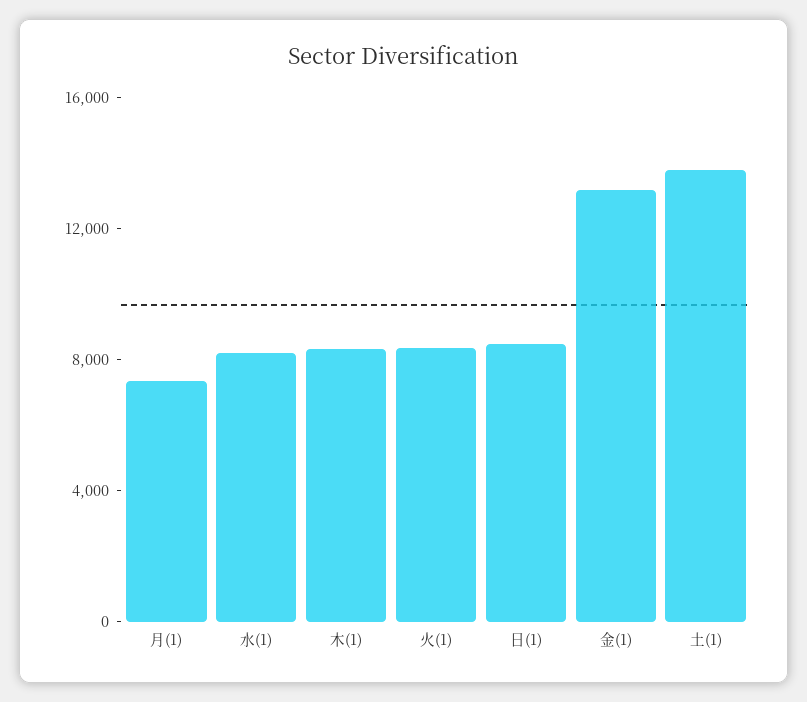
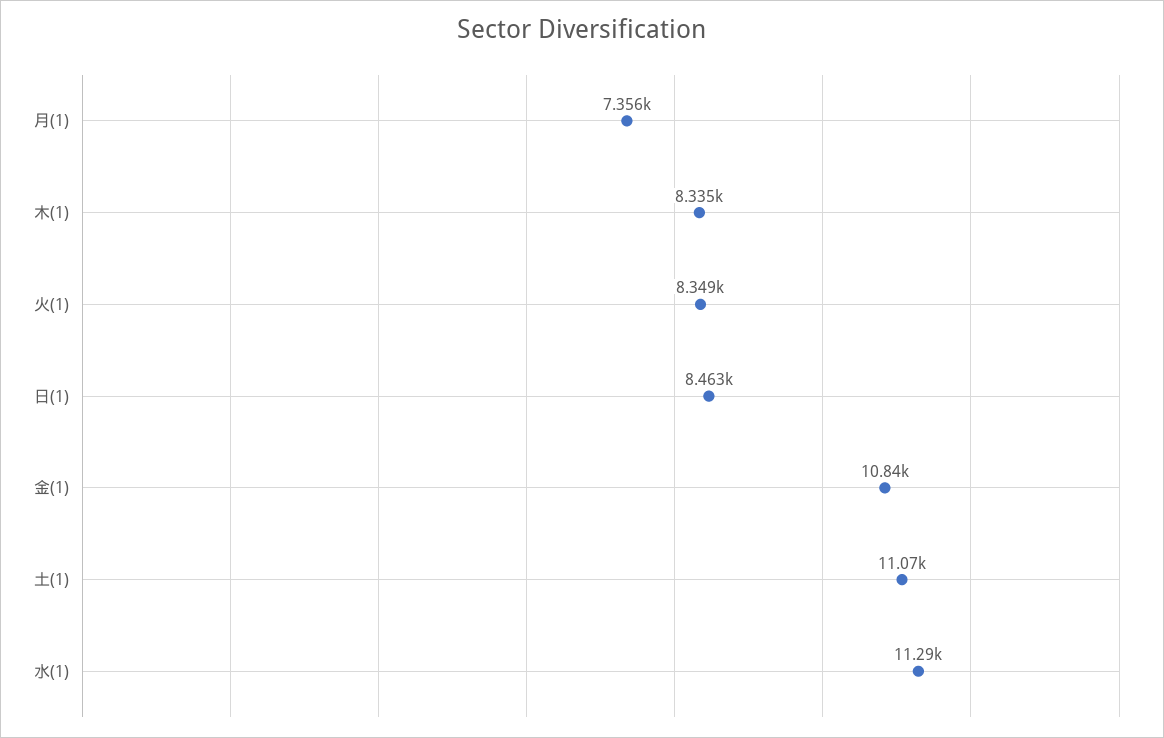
  {
    "月(1)": 7356,
-   "水(1)": 8000,
+   "水(1)": 11290,
    "木(1)": 8335,
    "火(1)": 8349,
    "日(1)": 8463,
-   "金(1)": 13000,
+   "金(1)": 10840,
-   "土(1)": 14000
+   "土(1)": 11070
  }

